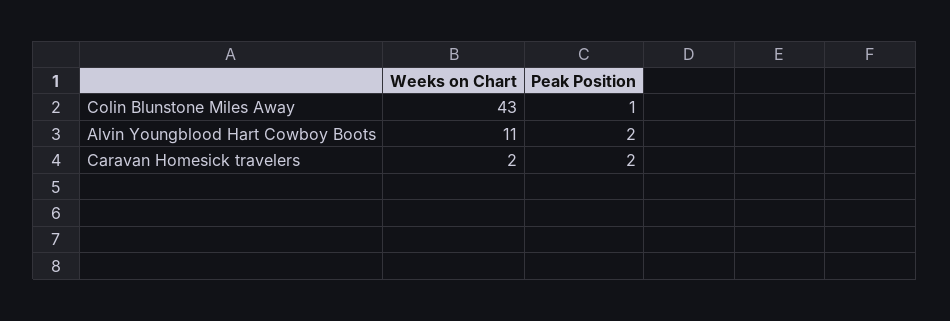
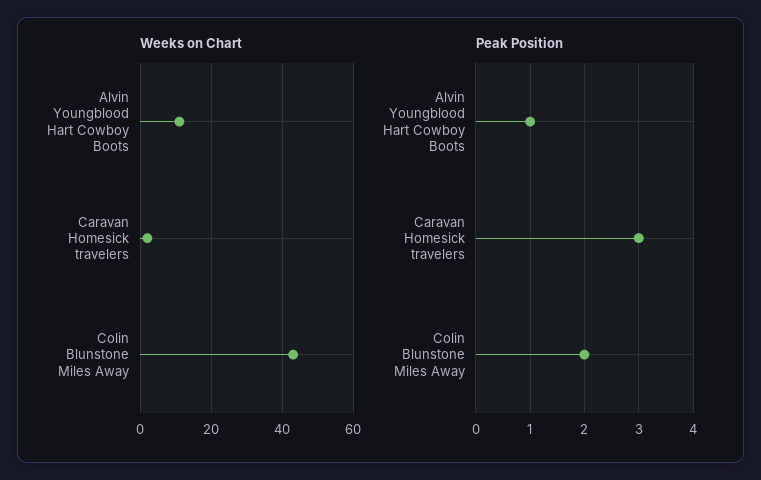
  {
    "Weeks on Chart": {
      "Colin Blunstone Miles Away": 43,
      "Alvin Youngblood Hart Cowboy Boots": 11,
      "Caravan Homesick travelers": 2
    },
    "Peak Position": {
-     "Colin Blunstone Miles Away": 1,
+     "Colin Blunstone Miles Away": 2,
-     "Alvin Youngblood Hart Cowboy Boots": 2,
+     "Alvin Youngblood Hart Cowboy Boots": 1,
-     "Caravan Homesick travelers": 2
+     "Caravan Homesick travelers": 3
    }
  }

